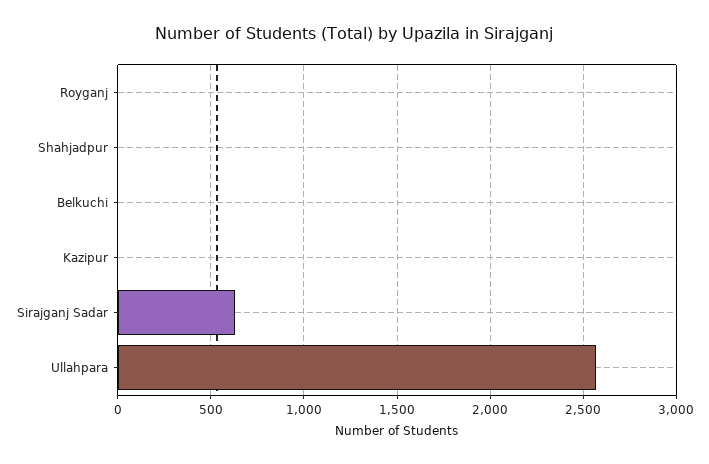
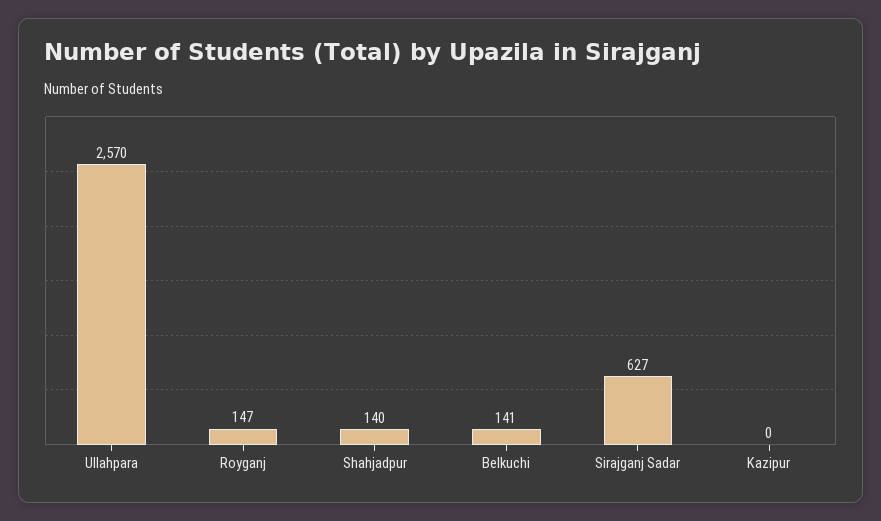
  {
-   "Royganj": 0,
+   "Royganj": 147,
-   "Shahjadpur": 0,
+   "Shahjadpur": 140,
-   "Belkuchi": 0,
+   "Belkuchi": 141,
    "Kazipur": 0,
    "Sirajganj Sadar": 627,
    "Ullahpara": 2570
  }

